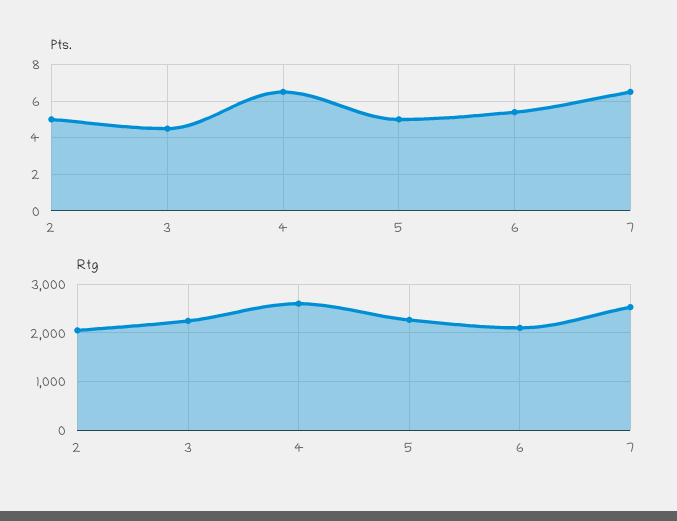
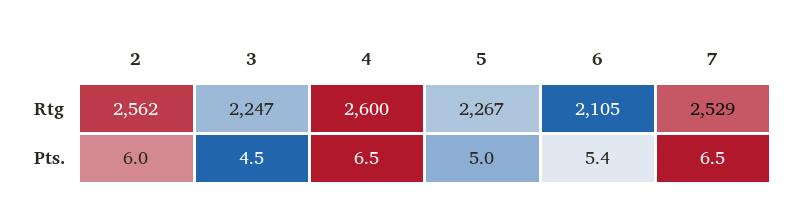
  {
    "Pts.": {
-     "2": 5,
+     "2": 6,
      "3": 4.5,
      "4": 6.5,
      "5": 5,
      "6": 5.4,
      "7": 6.5
    },
    "Rtg": {
-     "2": 2000,
+     "2": 2562,
      "3": 2247,
      "4": 2600,
      "5": 2267,
      "6": 2105,
      "7": 2529
    }
  }

